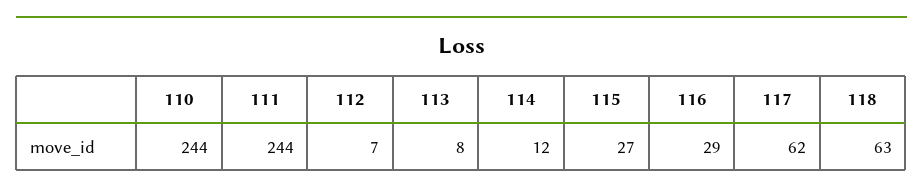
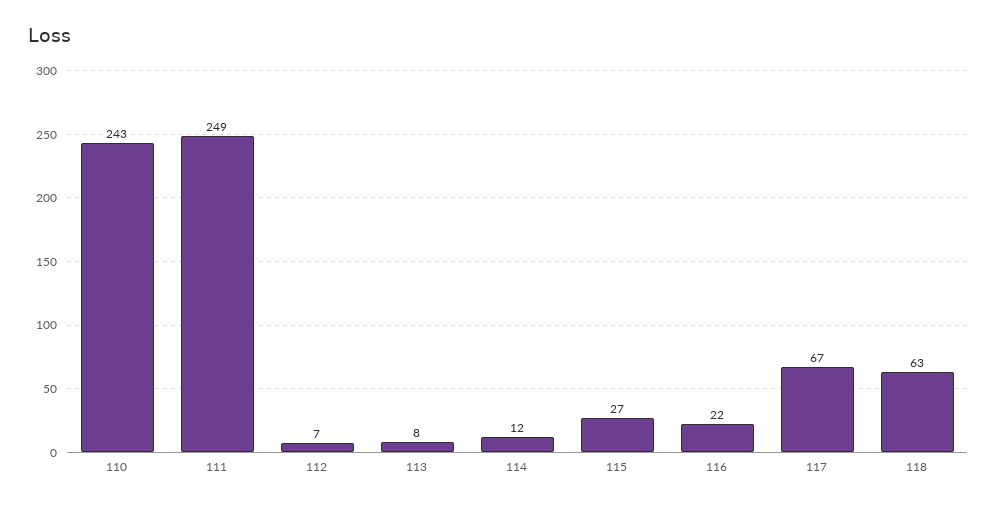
  {
-   "110": 244,
+   "110": 243,
-   "111": 244,
+   "111": 249,
    "112": 7,
    "113": 8,
    "114": 12,
    "115": 27,
-   "116": 29,
+   "116": 22,
-   "117": 62,
+   "117": 67,
    "118": 63
  }

